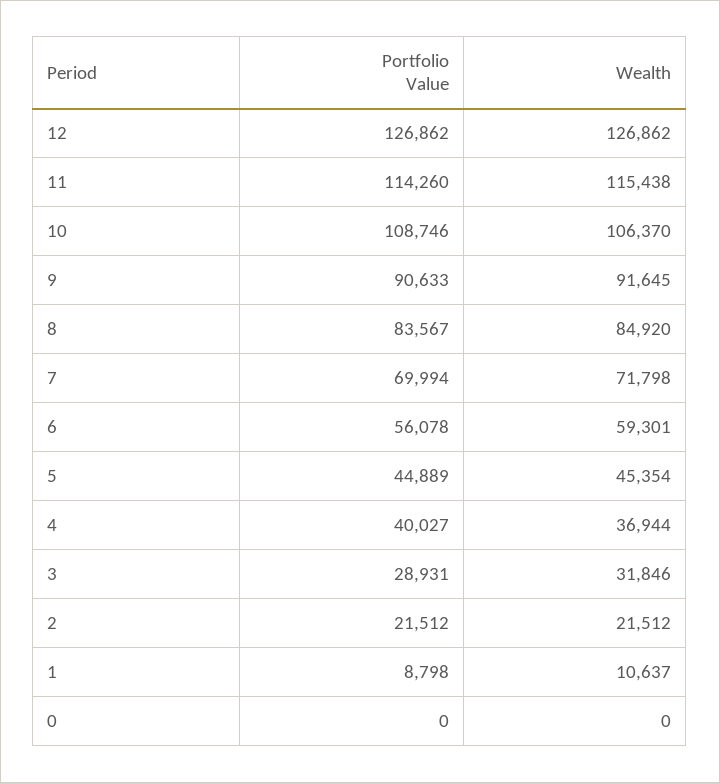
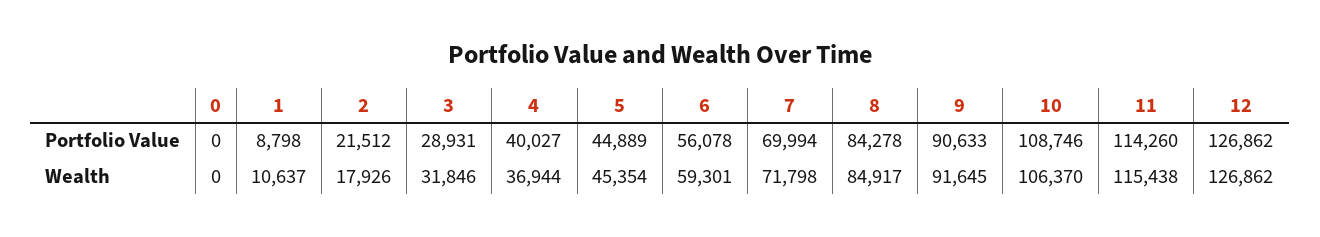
  {
    "Portfolio Value": {
      "12": 126862,
      "11": 114260,
      "10": 108746,
      "9": 90633,
-     "8": 83567,
+     "8": 84278,
      "7": 69994,
      "6": 56078,
      "5": 44889,
      "4": 40027,
      "3": 28931,
      "2": 21512,
      "1": 8798,
      "0": 0
    },
    "Wealth": {
      "12": 126862,
      "11": 115438,
      "10": 106370,
      "9": 91645,
-     "8": 84920,
+     "8": 84917,
      "7": 71798,
      "6": 59301,
      "5": 45354,
      "4": 36944,
      "3": 31846,
-     "2": 21512,
+     "2": 17926,
      "1": 10637,
      "0": 0
    }
  }

